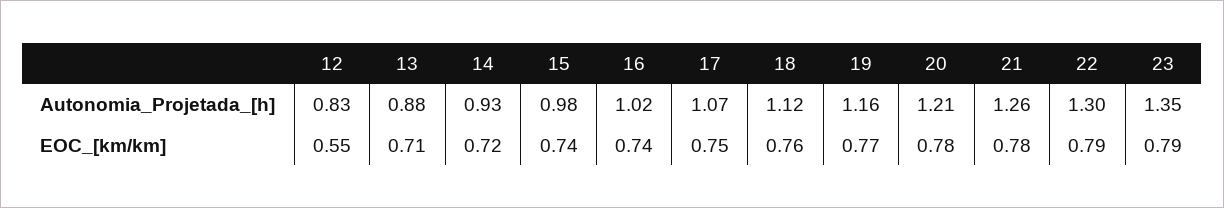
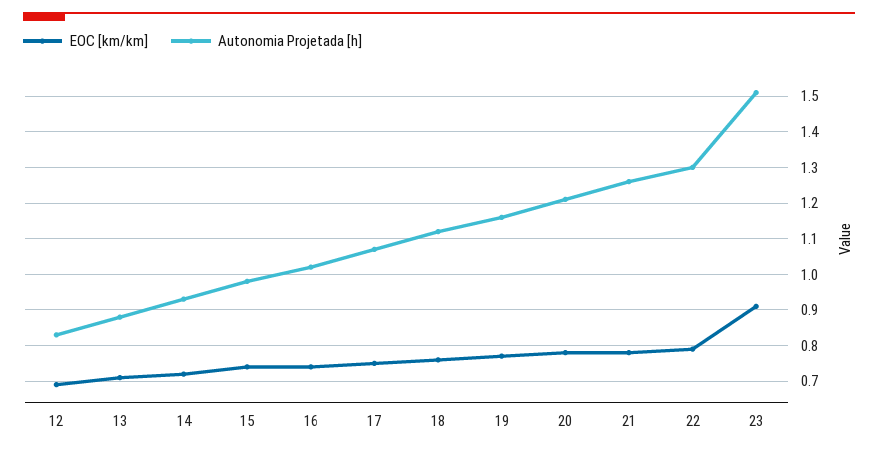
  {
    "Autonomia_Projetada_[h]": {
      "12": 0.83,
      "13": 0.88,
      "14": 0.93,
      "15": 0.98,
      "16": 1.02,
      "17": 1.07,
      "18": 1.12,
      "19": 1.16,
      "20": 1.21,
      "21": 1.26,
      "22": 1.3,
-     "23": 1.35
+     "23": 1.5
    },
    "EOC_[km/km]": {
-     "12": 0.55,
+     "12": 0.7,
      "13": 0.71,
      "14": 0.72,
      "15": 0.74,
      "16": 0.74,
      "17": 0.75,
      "18": 0.76,
      "19": 0.77,
      "20": 0.78,
      "21": 0.78,
      "22": 0.79,
-     "23": 0.79
+     "23": 0.9
    }
  }

